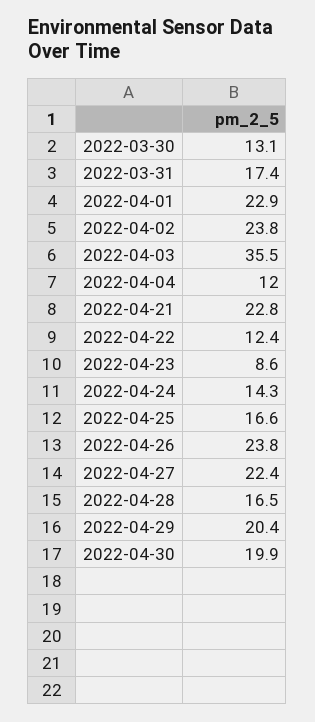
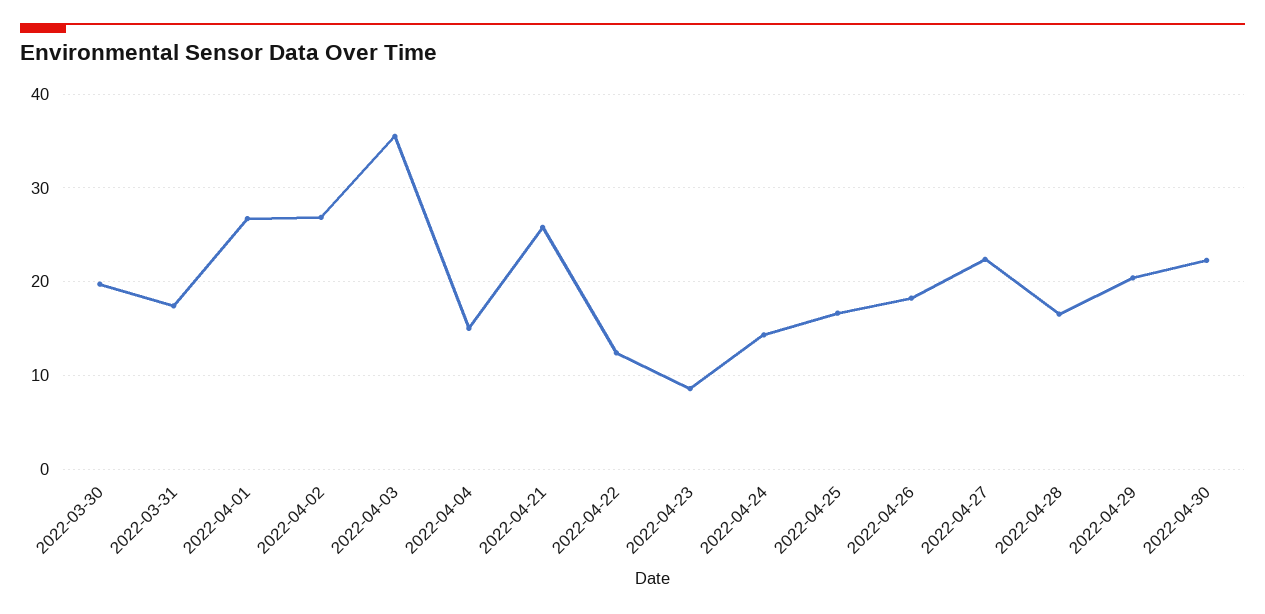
  {
-   "2022-03-30": 13.1,
+   "2022-03-30": 20,
    "2022-03-31": 17.4,
-   "2022-04-01": 22.9,
+   "2022-04-01": 27,
-   "2022-04-02": 23.8,
+   "2022-04-02": 27,
    "2022-04-03": 35.5,
-   "2022-04-04": 12,
+   "2022-04-04": 15,
-   "2022-04-21": 22.8,
+   "2022-04-21": 26,
    "2022-04-22": 12.4,
    "2022-04-23": 8.6,
    "2022-04-24": 14.3,
    "2022-04-25": 16.6,
-   "2022-04-26": 23.8,
+   "2022-04-26": 18,
    "2022-04-27": 22.4,
    "2022-04-28": 16.5,
    "2022-04-29": 20.4,
-   "2022-04-30": 19.9
+   "2022-04-30": 22
  }

